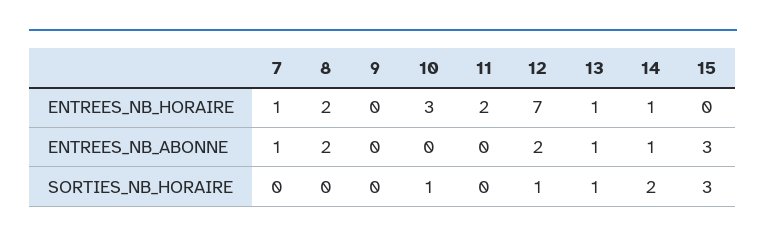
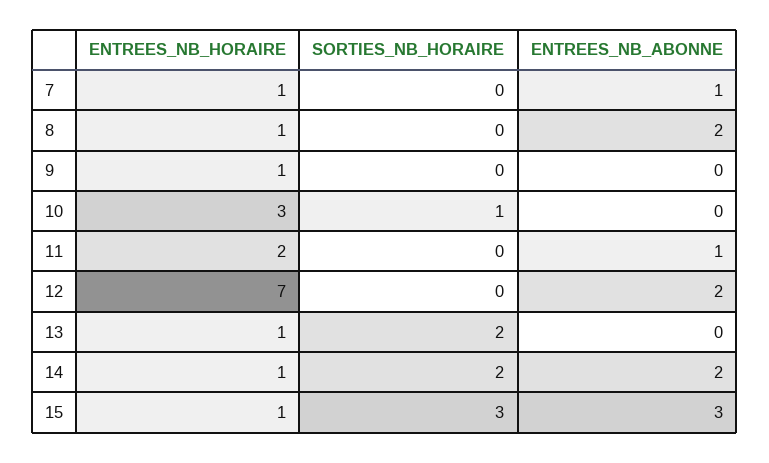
  {
    "7": {
      "ENTREES_NB_HORAIRE": 1,
      "ENTREES_NB_ABONNE": 1,
      "SORTIES_NB_HORAIRE": 0
    },
    "8": {
-     "ENTREES_NB_HORAIRE": 2,
+     "ENTREES_NB_HORAIRE": 1,
      "ENTREES_NB_ABONNE": 2,
      "SORTIES_NB_HORAIRE": 0
    },
    "9": {
-     "ENTREES_NB_HORAIRE": 0,
+     "ENTREES_NB_HORAIRE": 1,
      "ENTREES_NB_ABONNE": 0,
      "SORTIES_NB_HORAIRE": 0
    },
    "10": {
      "ENTREES_NB_HORAIRE": 3,
      "ENTREES_NB_ABONNE": 0,
      "SORTIES_NB_HORAIRE": 1
    },
    "11": {
      "ENTREES_NB_HORAIRE": 2,
-     "ENTREES_NB_ABONNE": 0,
+     "ENTREES_NB_ABONNE": 1,
      "SORTIES_NB_HORAIRE": 0
    },
    "12": {
      "ENTREES_NB_HORAIRE": 7,
      "ENTREES_NB_ABONNE": 2,
-     "SORTIES_NB_HORAIRE": 1
+     "SORTIES_NB_HORAIRE": 0
    },
    "13": {
      "ENTREES_NB_HORAIRE": 1,
-     "ENTREES_NB_ABONNE": 1,
+     "ENTREES_NB_ABONNE": 0,
-     "SORTIES_NB_HORAIRE": 1
+     "SORTIES_NB_HORAIRE": 2
    },
    "14": {
      "ENTREES_NB_HORAIRE": 1,
-     "ENTREES_NB_ABONNE": 1,
+     "ENTREES_NB_ABONNE": 2,
      "SORTIES_NB_HORAIRE": 2
    },
    "15": {
-     "ENTREES_NB_HORAIRE": 0,
+     "ENTREES_NB_HORAIRE": 1,
      "ENTREES_NB_ABONNE": 3,
      "SORTIES_NB_HORAIRE": 3
    }
  }

